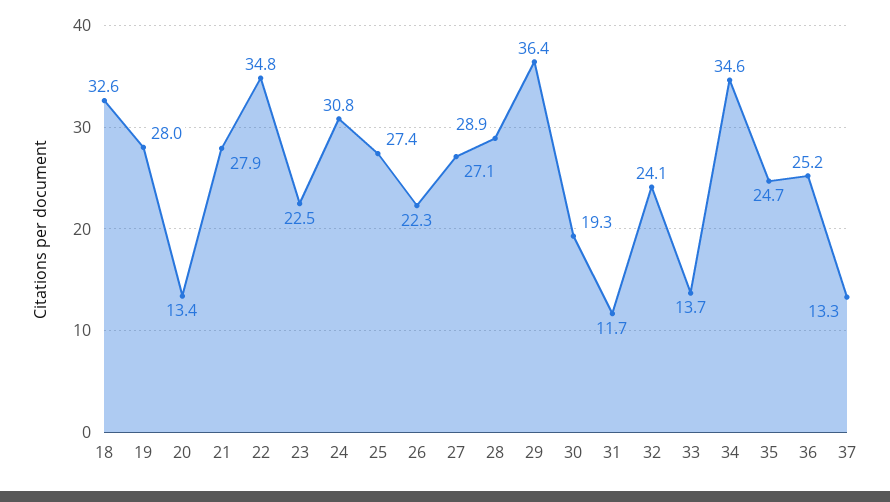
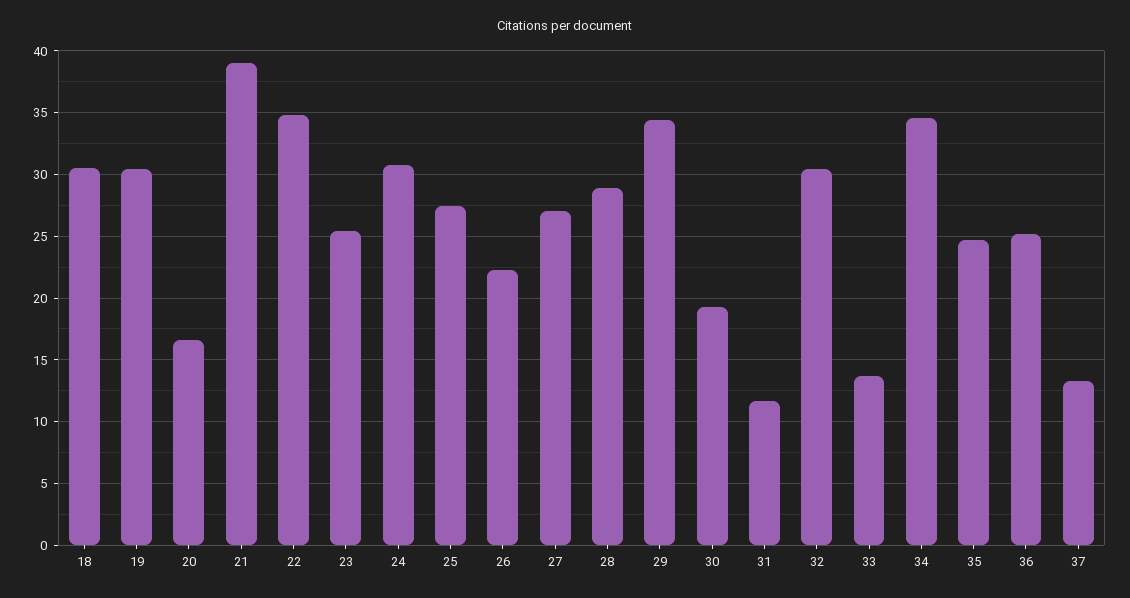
  {
-   "18": 32.6,
+   "18": 30.5,
-   "19": 28,
+   "19": 30.5,
-   "20": 13.4,
+   "20": 16.5,
-   "21": 27.9,
+   "21": 39,
    "22": 34.8,
-   "23": 22.5,
+   "23": 25.5,
    "24": 30.8,
    "25": 27.4,
    "26": 22.3,
    "27": 27.1,
    "28": 28.9,
-   "29": 36.4,
+   "29": 34.5,
    "30": 19.3,
    "31": 11.7,
-   "32": 24.1,
+   "32": 30.5,
    "33": 13.7,
    "34": 34.6,
    "35": 24.7,
    "36": 25.2,
    "37": 13.3
  }

